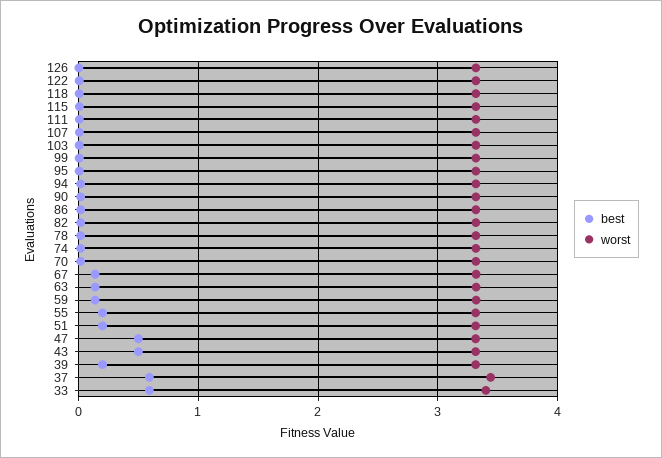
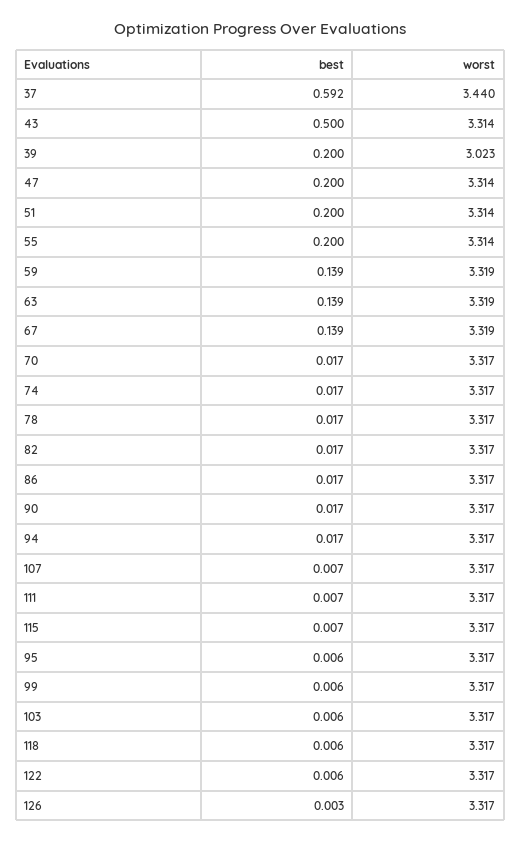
  {
    "best": {
      "126": 0.003,
      "122": 0.006,
      "118": 0.006,
      "115": 0.007,
      "111": 0.007,
      "107": 0.007,
      "103": 0.006,
      "99": 0.006,
      "95": 0.006,
      "94": 0.017,
      "90": 0.017,
      "86": 0.017,
      "82": 0.017,
      "78": 0.017,
      "74": 0.017,
      "70": 0.017,
      "67": 0.139,
      "63": 0.139,
      "59": 0.139,
      "55": 0.2,
      "51": 0.2,
-     "47": 0.5,
+     "47": 0.2,
      "43": 0.5,
      "39": 0.2,
-     "37": 0.592,
+     "37": 0.592
-     "33": 0.6
    },
    "worst": {
      "126": 3.317,
      "122": 3.317,
      "118": 3.317,
      "115": 3.317,
      "111": 3.317,
      "107": 3.317,
      "103": 3.317,
      "99": 3.317,
      "95": 3.317,
      "94": 3.317,
      "90": 3.317,
      "86": 3.317,
      "82": 3.317,
      "78": 3.317,
      "74": 3.317,
      "70": 3.317,
      "67": 3.319,
      "63": 3.319,
      "59": 3.319,
      "55": 3.314,
      "51": 3.314,
      "47": 3.314,
      "43": 3.314,
-     "39": 3.3,
+     "39": 3.023,
-     "37": 3.44,
+     "37": 3.44
-     "33": 3.4
    }
  }

